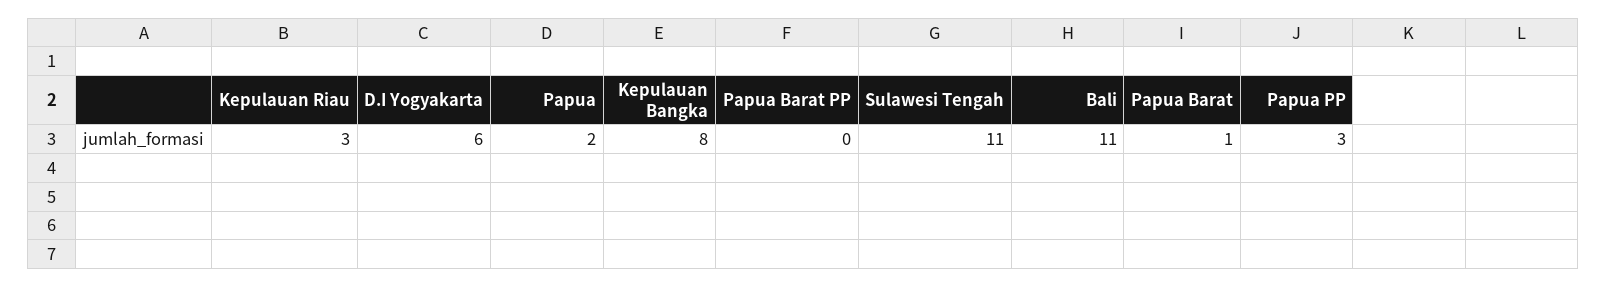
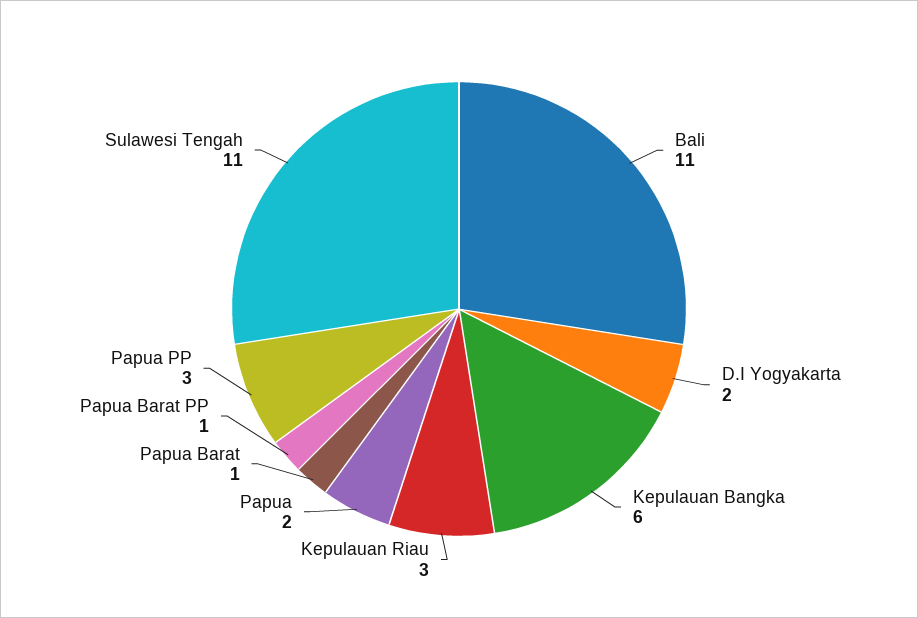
  {
    "Kepulauan Riau": 3,
-   "D.I Yogyakarta": 6,
+   "D.I Yogyakarta": 2,
    "Papua": 2,
-   "Kepulauan Bangka": 8,
+   "Kepulauan Bangka": 6,
-   "Papua Barat PP": 0,
+   "Papua Barat PP": 1,
    "Sulawesi Tengah": 11,
    "Bali": 11,
    "Papua Barat": 1,
    "Papua PP": 3
  }

